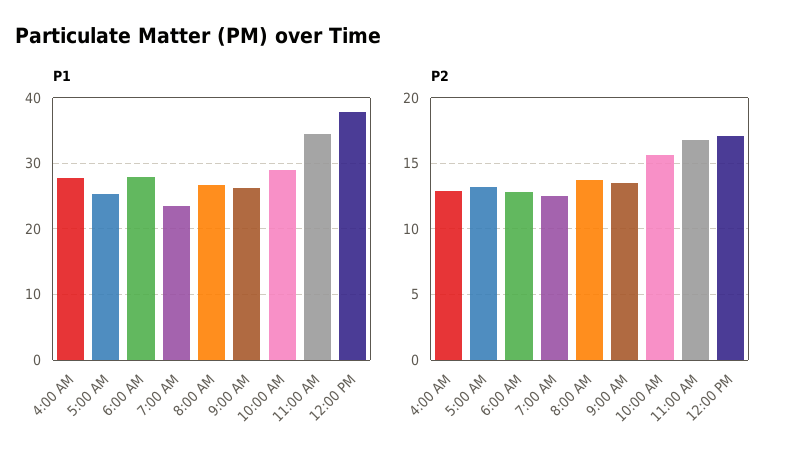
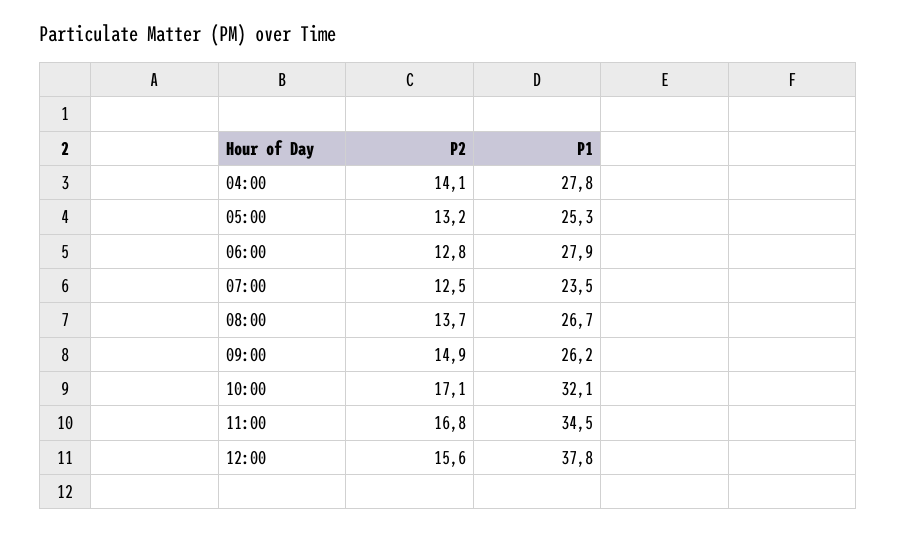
  {
    "P1": {
      "4:00 AM": 27.8,
      "5:00 AM": 25.3,
      "6:00 AM": 27.9,
      "7:00 AM": 23.5,
      "8:00 AM": 26.7,
      "9:00 AM": 26.2,
-     "10:00 AM": 29,
+     "10:00 AM": 32.1,
      "11:00 AM": 34.5,
      "12:00 PM": 37.8
    },
    "P2": {
-     "4:00 AM": 13,
+     "4:00 AM": 14.1,
      "5:00 AM": 13.2,
      "6:00 AM": 12.8,
      "7:00 AM": 12.5,
      "8:00 AM": 13.7,
-     "9:00 AM": 13.5,
+     "9:00 AM": 14.9,
-     "10:00 AM": 15.5,
+     "10:00 AM": 17.1,
      "11:00 AM": 16.8,
-     "12:00 PM": 17
+     "12:00 PM": 15.6
    }
  }

